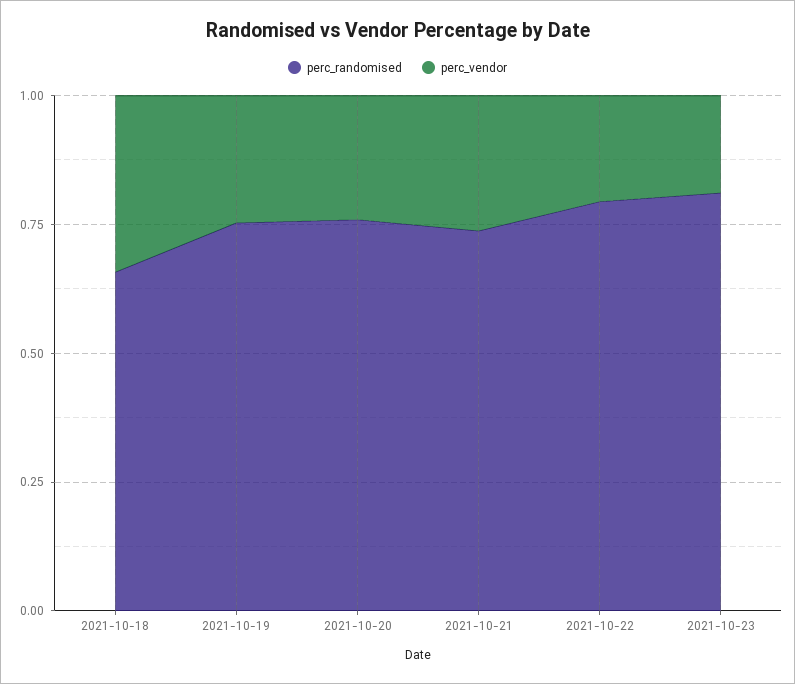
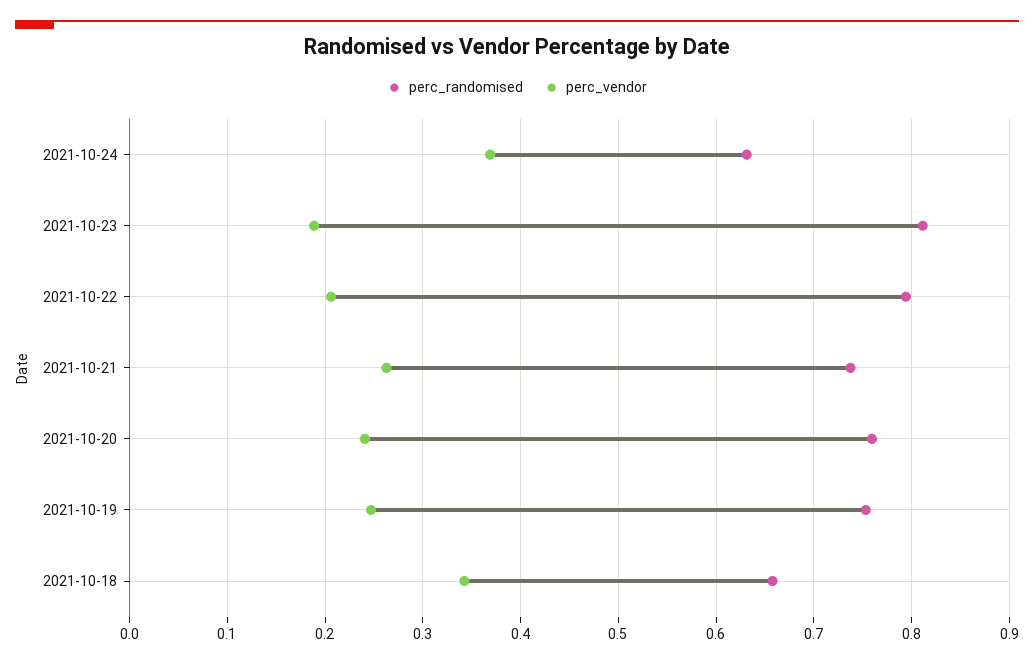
  {
    "perc_randomised": {
      "2021-10-18": 0.66,
      "2021-10-19": 0.75,
      "2021-10-20": 0.76,
      "2021-10-21": 0.74,
      "2021-10-22": 0.79,
-     "2021-10-23": 0.81
+     "2021-10-23": 0.81,
+     "2021-10-24": 0.63
    },
    "perc_vendor": {
      "2021-10-18": 0.34,
      "2021-10-19": 0.25,
      "2021-10-20": 0.24,
      "2021-10-21": 0.26,
      "2021-10-22": 0.21,
-     "2021-10-23": 0.19
+     "2021-10-23": 0.19,
+     "2021-10-24": 0.37
    }
  }

